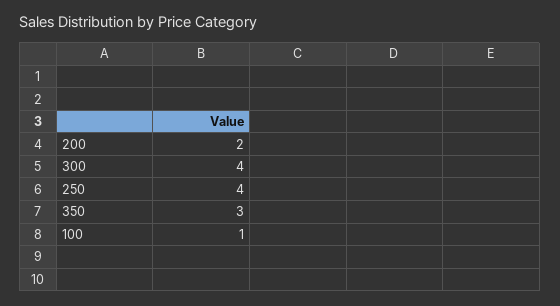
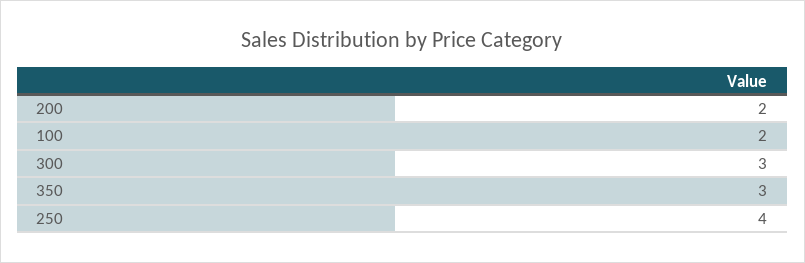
  {
    "200": 2,
-   "300": 4,
+   "300": 3,
    "250": 4,
    "350": 3,
-   "100": 1
+   "100": 2
  }

